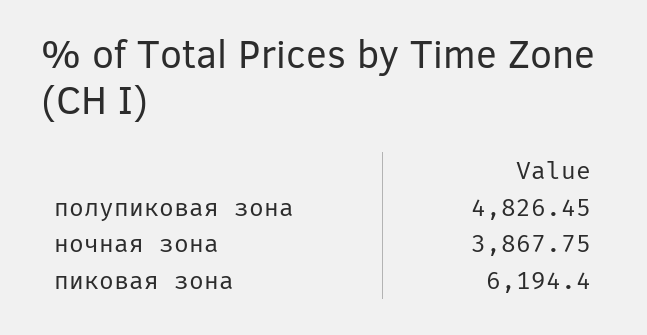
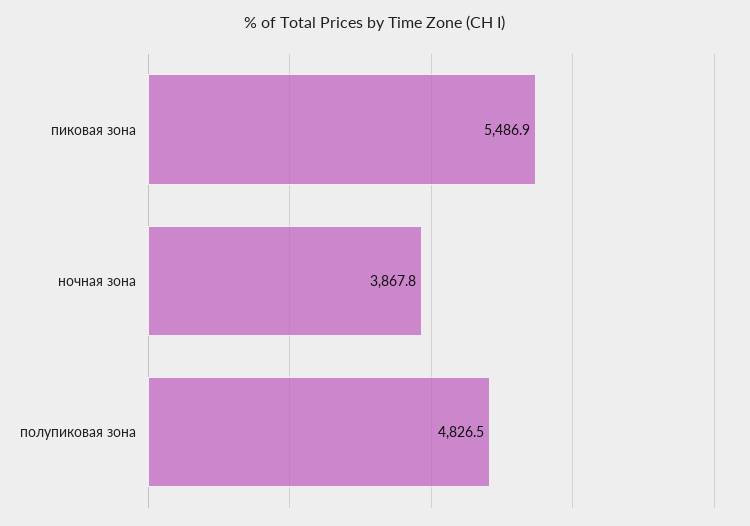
  {
    "полупиковая зона": 4826.45,
    "ночная зона": 3867.75,
-   "пиковая зона": 6194.4
+   "пиковая зона": 5486.9
  }

